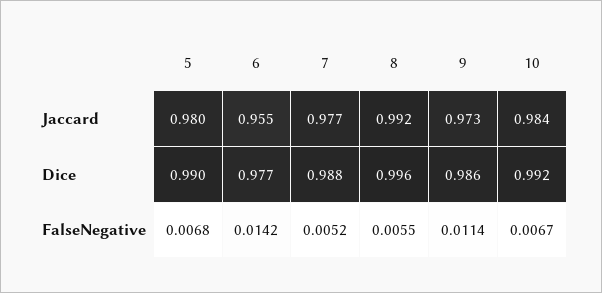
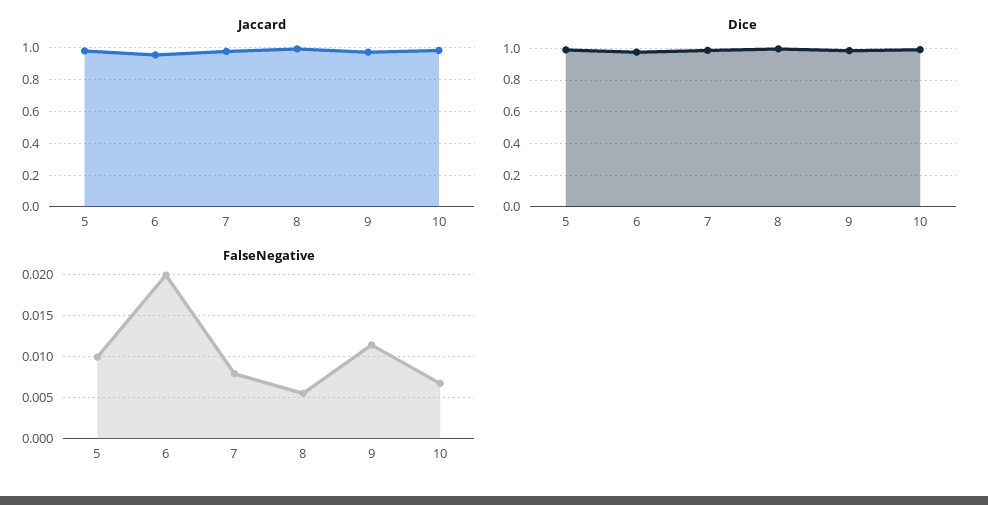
  {
    "Jaccard": {
      "5": 0.98,
      "6": 0.955,
      "7": 0.977,
      "8": 0.992,
      "9": 0.973,
      "10": 0.984
    },
    "Dice": {
      "5": 0.99,
      "6": 0.977,
      "7": 0.988,
      "8": 0.996,
      "9": 0.986,
      "10": 0.992
    },
    "FalseNegative": {
-     "5": 0.0068,
+     "5": 0.01,
-     "6": 0.0142,
+     "6": 0.02,
-     "7": 0.0052,
+     "7": 0.008,
      "8": 0.0055,
      "9": 0.0114,
      "10": 0.0067
    }
  }

